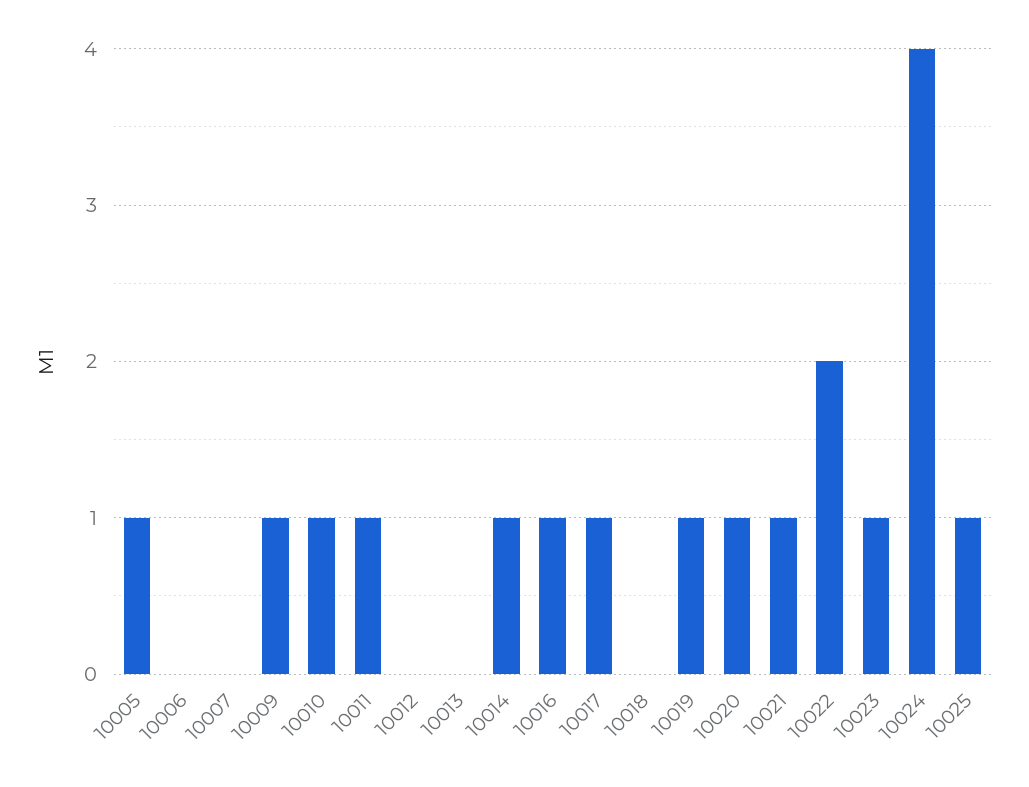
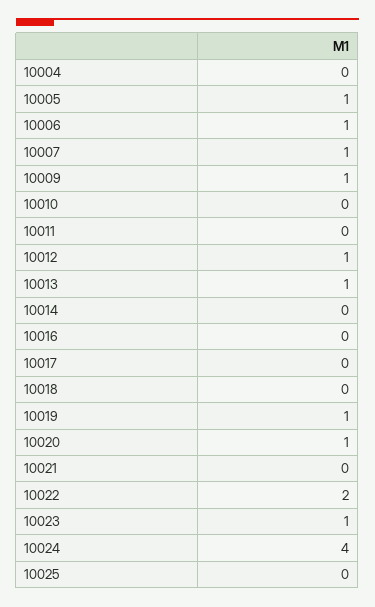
  {
    "10005": 1,
-   "10006": 0,
+   "10006": 1,
-   "10007": 0,
+   "10007": 1,
    "10009": 1,
-   "10010": 1,
+   "10010": 0,
-   "10011": 1,
+   "10011": 0,
-   "10012": 0,
+   "10012": 1,
-   "10013": 0,
+   "10013": 1,
-   "10014": 1,
+   "10014": 0,
-   "10016": 1,
+   "10016": 0,
-   "10017": 1,
+   "10017": 0,
    "10018": 0,
    "10019": 1,
    "10020": 1,
-   "10021": 1,
+   "10021": 0,
    "10022": 2,
    "10023": 1,
    "10024": 4,
-   "10025": 1
+   "10025": 0,
+   "10004": 0
  }

